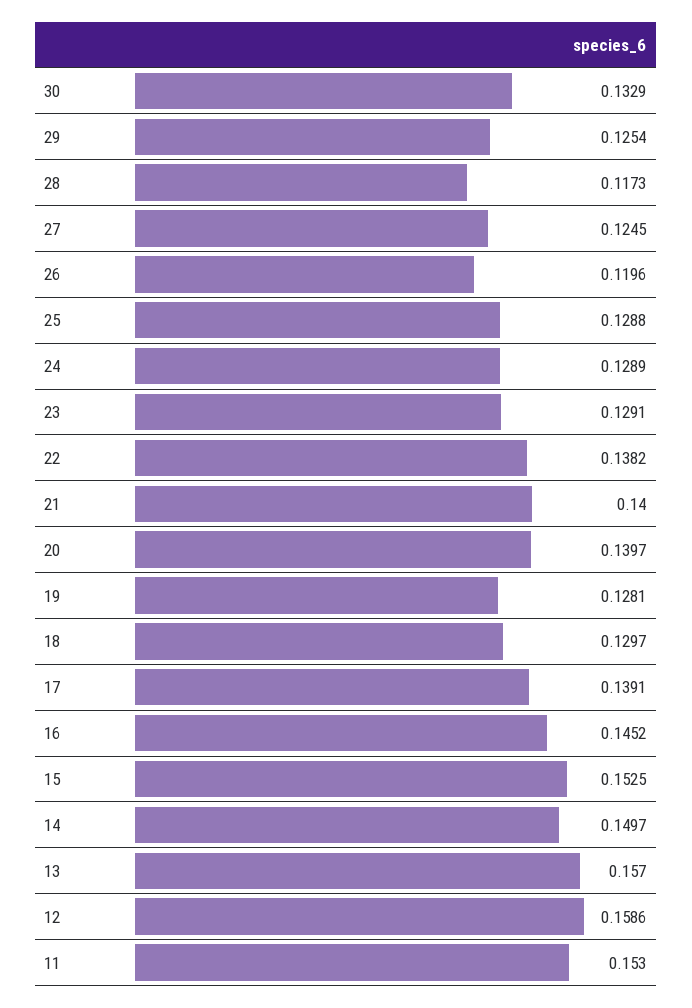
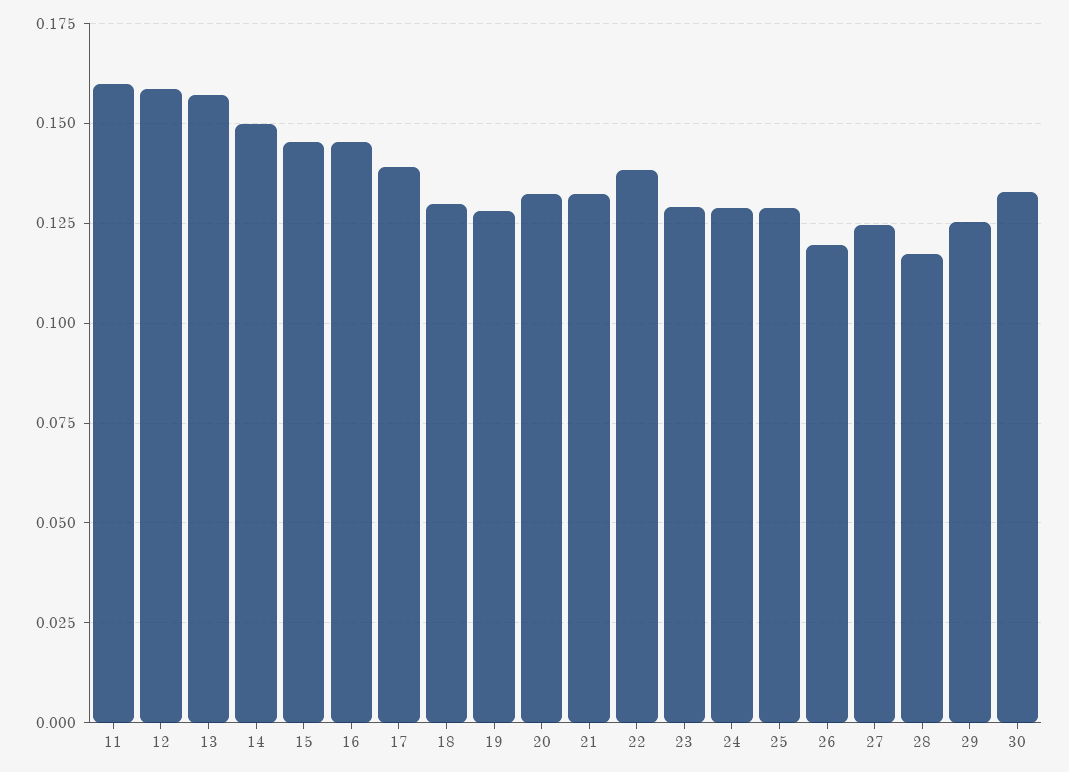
  {
    "30": 0.1329,
    "29": 0.1254,
    "28": 0.1173,
    "27": 0.1245,
    "26": 0.1196,
    "25": 0.1288,
    "24": 0.1289,
    "23": 0.1291,
    "22": 0.1382,
-   "21": 0.14,
+   "21": 0.1325,
-   "20": 0.1397,
+   "20": 0.1325,
    "19": 0.1281,
    "18": 0.1297,
    "17": 0.1391,
    "16": 0.1452,
-   "15": 0.1525,
+   "15": 0.145,
    "14": 0.1497,
    "13": 0.157,
    "12": 0.1586,
-   "11": 0.153
+   "11": 0.16
  }

